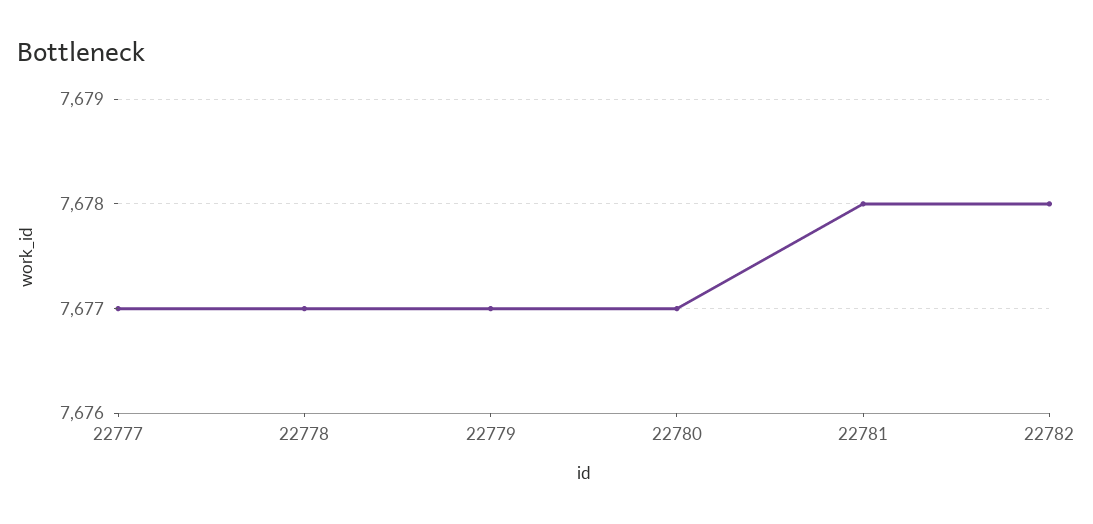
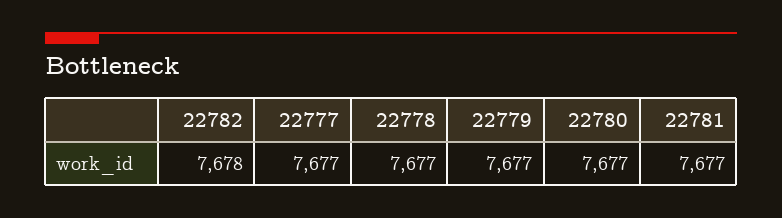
  {
    "22777": 7677,
    "22778": 7677,
    "22779": 7677,
    "22780": 7677,
-   "22781": 7678,
+   "22781": 7677,
    "22782": 7678
  }

